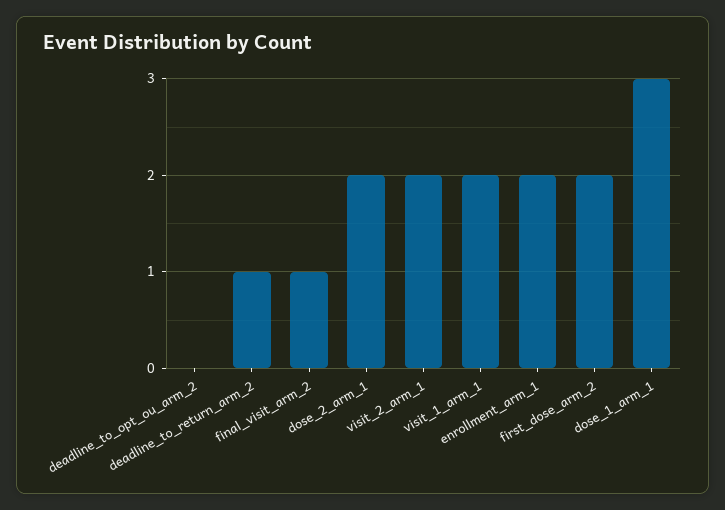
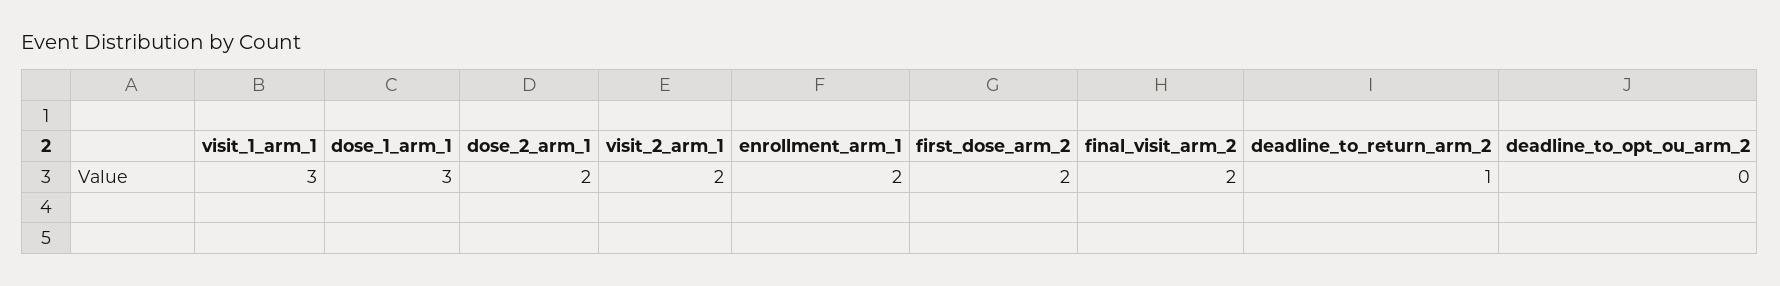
  {
    "deadline_to_opt_ou_arm_2": 0,
    "deadline_to_return_arm_2": 1,
-   "final_visit_arm_2": 1,
+   "final_visit_arm_2": 2,
    "dose_2_arm_1": 2,
    "visit_2_arm_1": 2,
-   "visit_1_arm_1": 2,
+   "visit_1_arm_1": 3,
    "enrollment_arm_1": 2,
    "first_dose_arm_2": 2,
    "dose_1_arm_1": 3
  }

